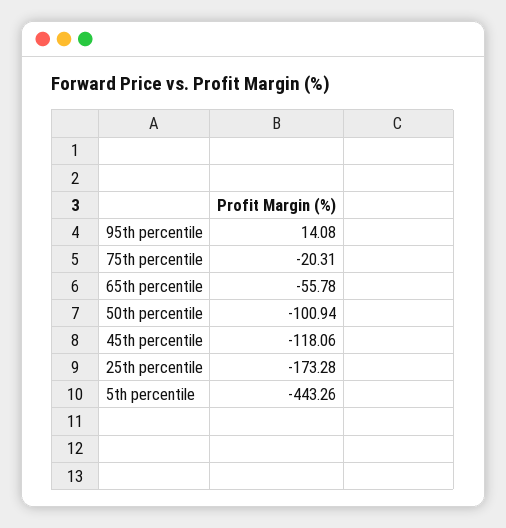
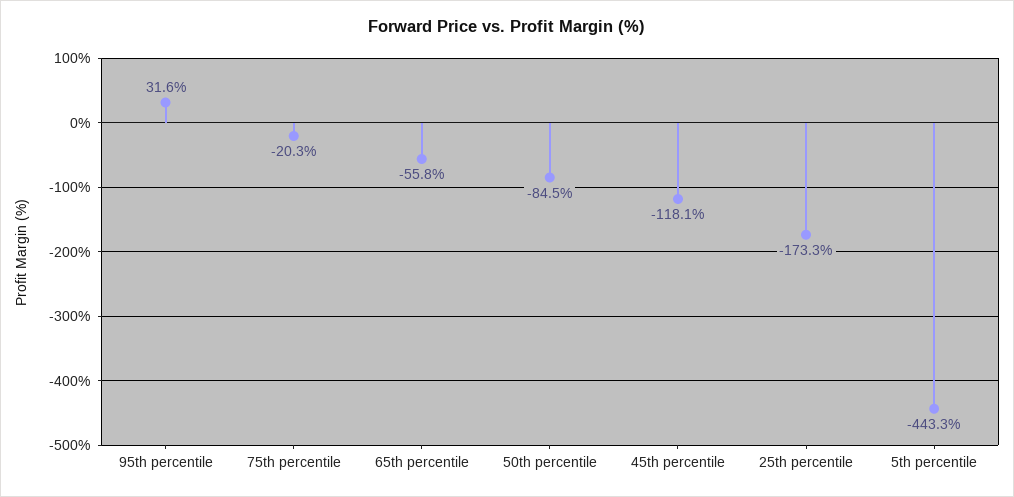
  {
-   "95th percentile": 14.08,
+   "95th percentile": 31.6,
    "75th percentile": -20.31,
    "65th percentile": -55.78,
-   "50th percentile": -100.94,
+   "50th percentile": -84.5,
    "45th percentile": -118.06,
    "25th percentile": -173.28,
    "5th percentile": -443.26
  }

